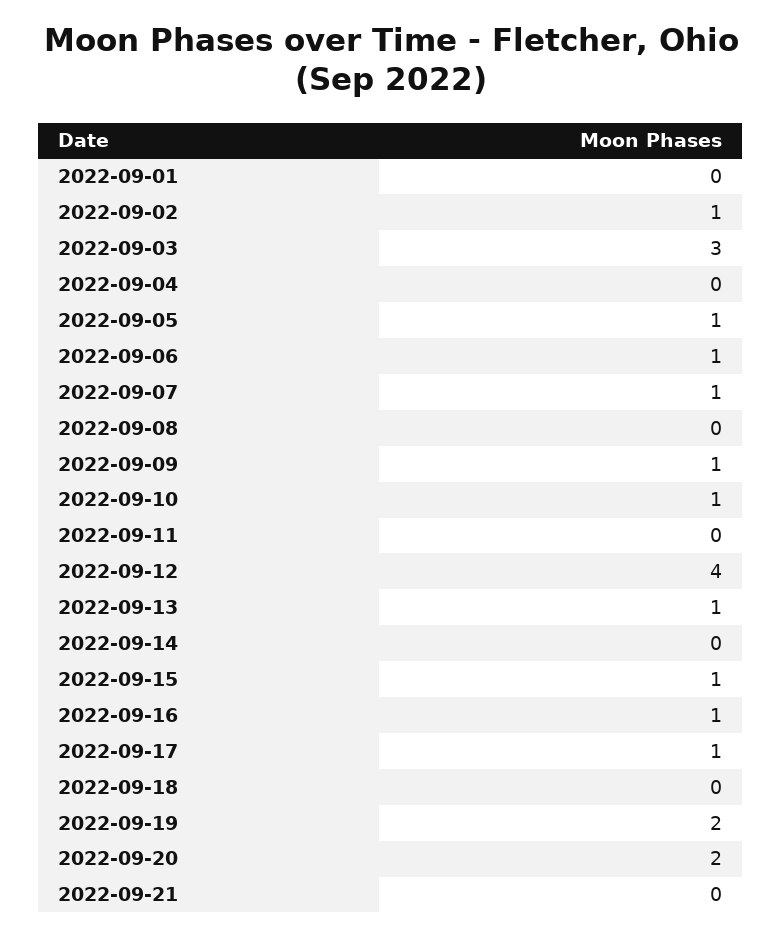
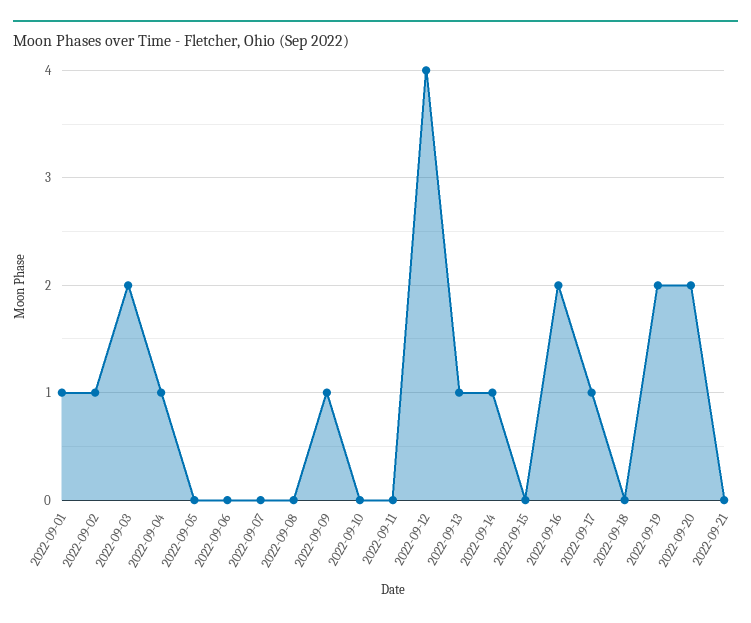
  {
-   "2022-09-01": 0,
+   "2022-09-01": 1,
    "2022-09-02": 1,
-   "2022-09-03": 3,
+   "2022-09-03": 2,
-   "2022-09-04": 0,
+   "2022-09-04": 1,
-   "2022-09-05": 1,
+   "2022-09-05": 0,
-   "2022-09-06": 1,
+   "2022-09-06": 0,
-   "2022-09-07": 1,
+   "2022-09-07": 0,
    "2022-09-08": 0,
    "2022-09-09": 1,
-   "2022-09-10": 1,
+   "2022-09-10": 0,
    "2022-09-11": 0,
    "2022-09-12": 4,
    "2022-09-13": 1,
-   "2022-09-14": 0,
+   "2022-09-14": 1,
-   "2022-09-15": 1,
+   "2022-09-15": 0,
-   "2022-09-16": 1,
+   "2022-09-16": 2,
    "2022-09-17": 1,
    "2022-09-18": 0,
    "2022-09-19": 2,
    "2022-09-20": 2,
    "2022-09-21": 0
  }

